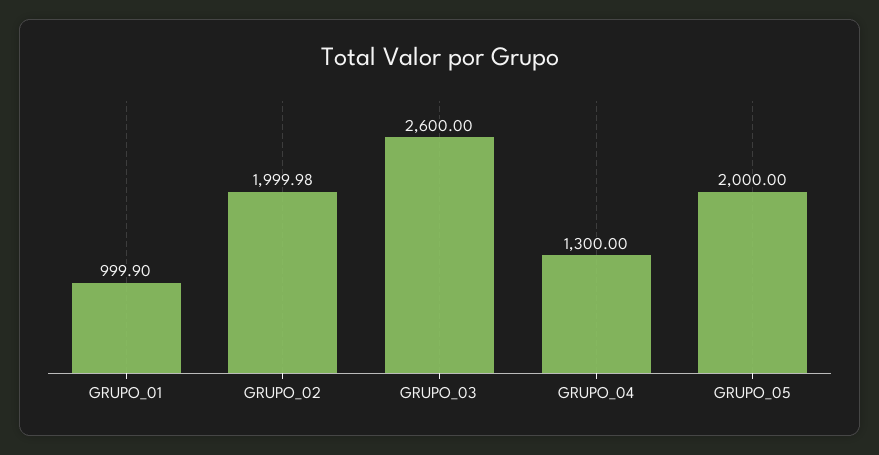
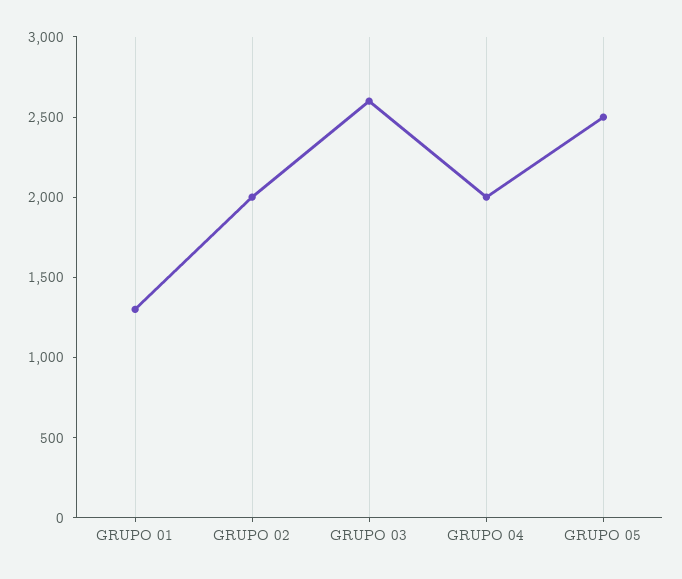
  {
-   "GRUPO_01": 999.9,
+   "GRUPO_01": 1300,
    "GRUPO_02": 1999.98,
    "GRUPO_03": 2600,
-   "GRUPO_04": 1300,
+   "GRUPO_04": 2000,
-   "GRUPO_05": 2000
+   "GRUPO_05": 2500
  }

